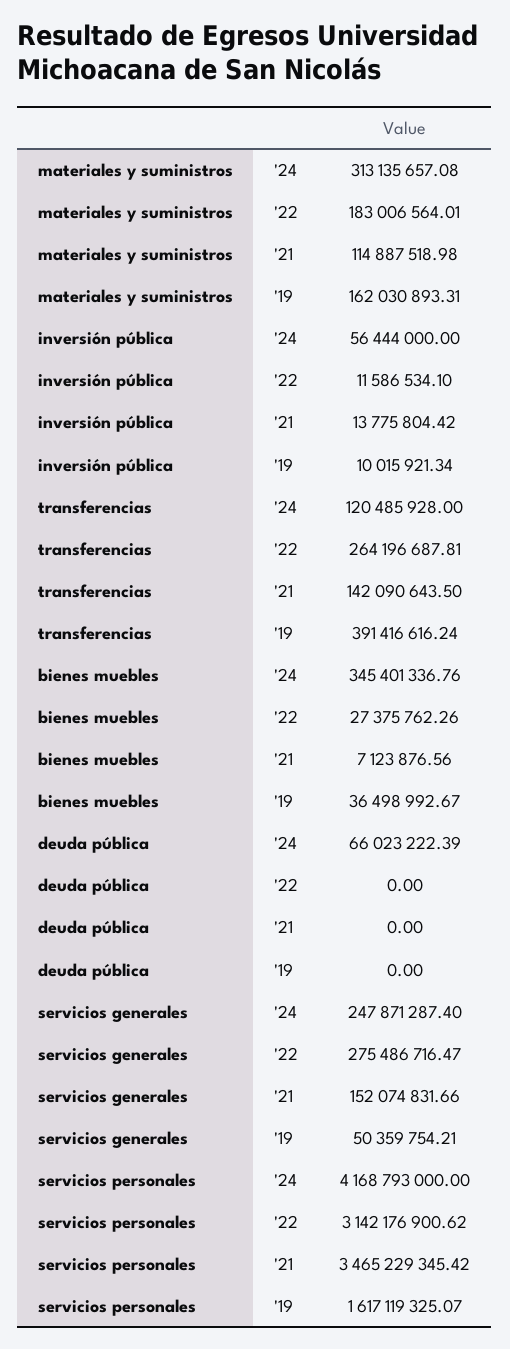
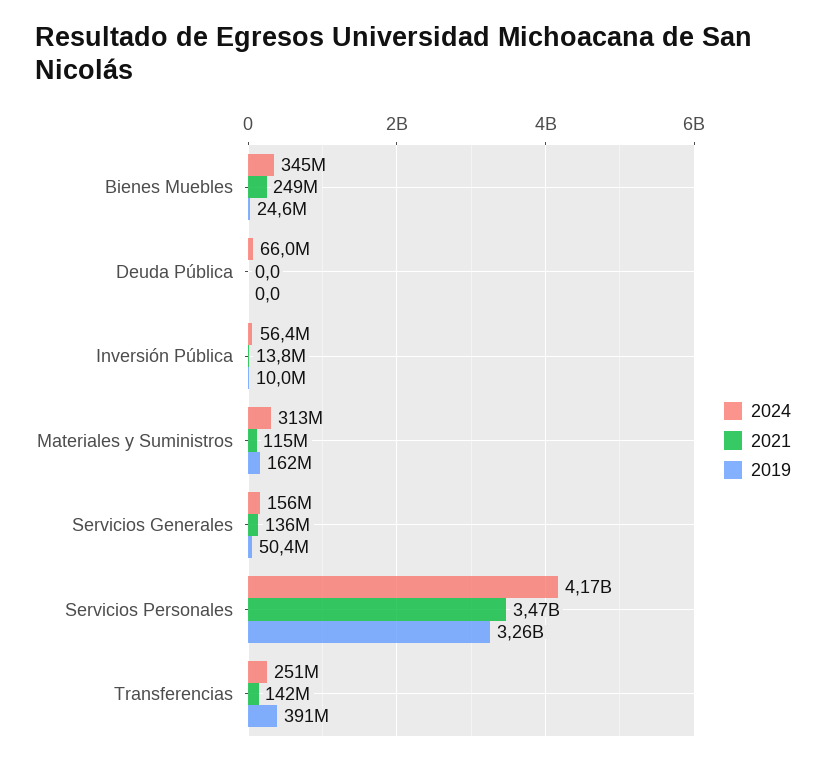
  {
    "'24": {
      "materiales y suministros": 313135657.08,
      "inversión pública": 56444000,
-     "transferencias": 120485928,
+     "transferencias": 251000000,
      "bienes muebles": 345401336.76,
      "deuda pública": 66023222.39,
-     "servicios generales": 247871287.4,
+     "servicios generales": 156000000,
      "servicios personales": 4168793000
    },
-   "'22": {
-     "materiales y suministros": 183006564.01,
-     "inversión pública": 11586534.1,
-     "transferencias": 264196687.81,
-     "bienes muebles": 27375762.26,
-     "deuda pública": 0,
-     "servicios generales": 275486716.47,
-     "servicios personales": 3142176900.62
-   },
    "'21": {
      "materiales y suministros": 114887518.98,
      "inversión pública": 13775804.42,
      "transferencias": 142090643.5,
-     "bienes muebles": 7123876.56,
+     "bienes muebles": 249000000,
      "deuda pública": 0,
-     "servicios generales": 152074831.66,
+     "servicios generales": 136000000,
      "servicios personales": 3465229345.42
    },
    "'19": {
      "materiales y suministros": 162030893.31,
      "inversión pública": 10015921.34,
      "transferencias": 391416616.24,
-     "bienes muebles": 36498992.67,
+     "bienes muebles": 24600000,
      "deuda pública": 0,
      "servicios generales": 50359754.21,
-     "servicios personales": 1617119325.07
+     "servicios personales": 3260000000
    }
  }

